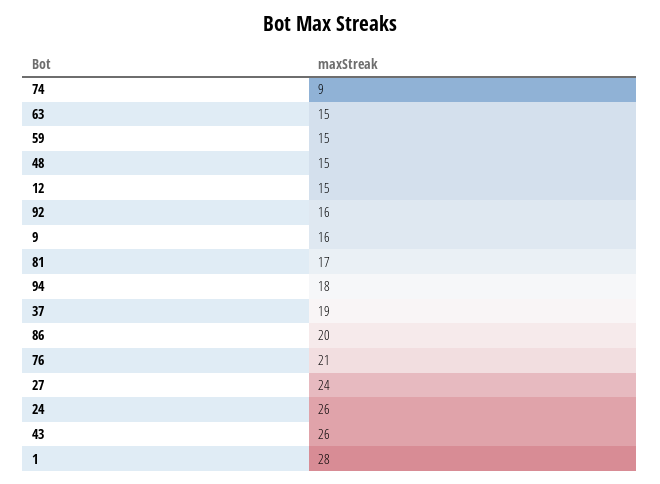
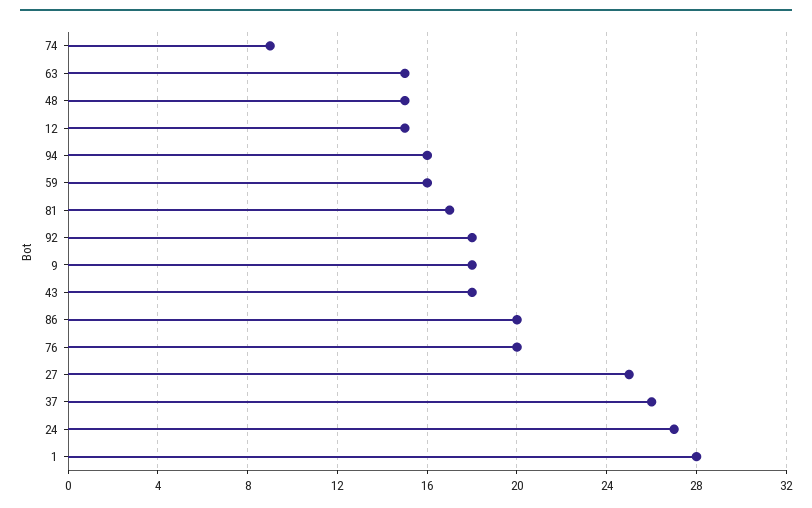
  {
    "74": 9,
    "63": 15,
-   "59": 15,
+   "59": 16,
    "48": 15,
    "12": 15,
-   "92": 16,
+   "92": 18,
-   "9": 16,
+   "9": 18,
    "81": 17,
-   "94": 18,
+   "94": 16,
-   "37": 19,
+   "37": 26,
    "86": 20,
-   "76": 21,
+   "76": 20,
-   "27": 24,
+   "27": 25,
-   "24": 26,
+   "24": 27,
-   "43": 26,
+   "43": 18,
    "1": 28
  }

